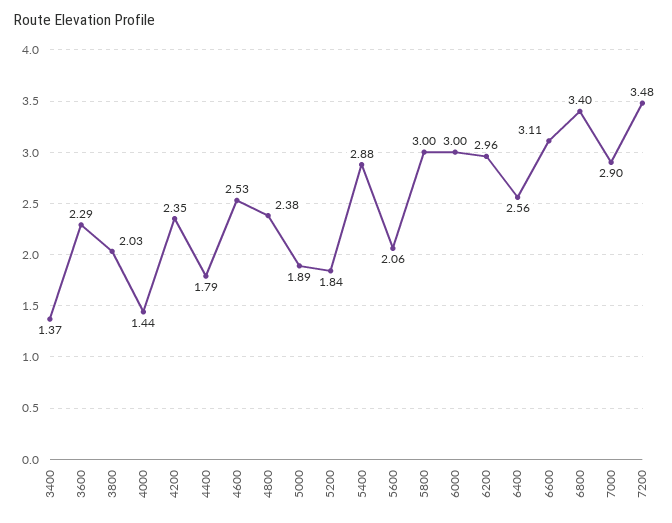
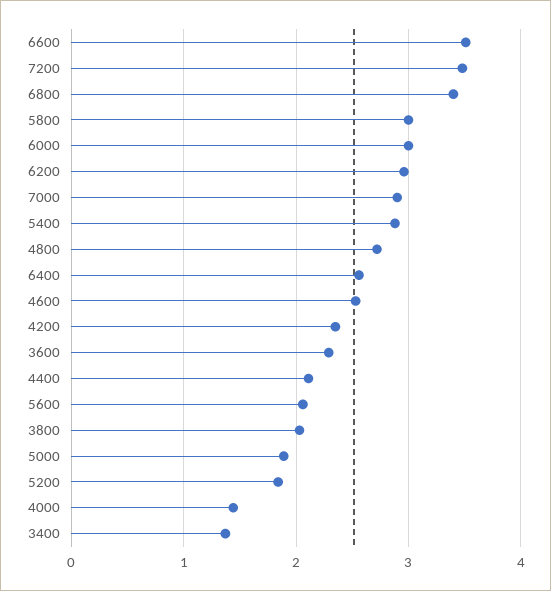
  {
    "3400": 1.37,
    "3600": 2.29,
    "3800": 2.03,
    "4000": 1.44,
    "4200": 2.35,
-   "4400": 1.79,
+   "4400": 2.1,
    "4600": 2.53,
-   "4800": 2.38,
+   "4800": 2.7,
    "5000": 1.89,
    "5200": 1.84,
    "5400": 2.88,
    "5600": 2.06,
    "5800": 3,
    "6000": 3,
    "6200": 2.96,
    "6400": 2.56,
-   "6600": 3.11,
+   "6600": 3.5,
    "6800": 3.4,
    "7000": 2.9,
    "7200": 3.48
  }

